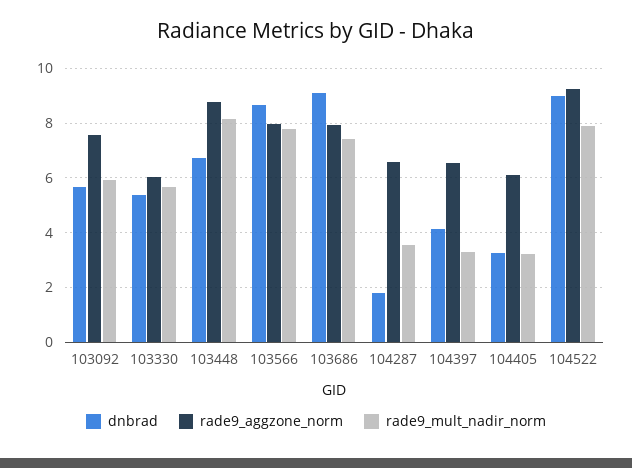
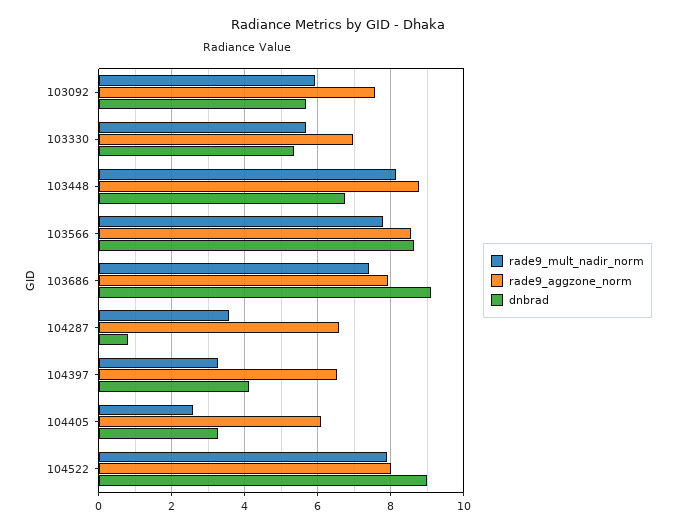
  {
    "dnbrad": {
      "103092": 5.6,
      "103330": 5.4,
      "103448": 6.8,
      "103566": 8.6,
      "103686": 9.2,
-     "104287": 1.75,
+     "104287": 0.8,
      "104397": 4.2,
      "104405": 3.2,
      "104522": 9
    },
    "rade9_aggzone_norm": {
      "103092": 7.6,
-     "103330": 6,
+     "103330": 7,
      "103448": 8.8,
-     "103566": 8,
+     "103566": 8.6,
      "103686": 8,
      "104287": 6.6,
      "104397": 6.6,
      "104405": 6.2,
-     "104522": 9.25
+     "104522": 8
    },
    "rade9_mult_nadir_norm": {
      "103092": 6,
      "103330": 5.6,
      "103448": 8.2,
      "103566": 7.8,
      "103686": 7.4,
      "104287": 3.6,
      "104397": 3.2,
-     "104405": 3.25,
+     "104405": 2.6,
      "104522": 7.8
    }
  }

